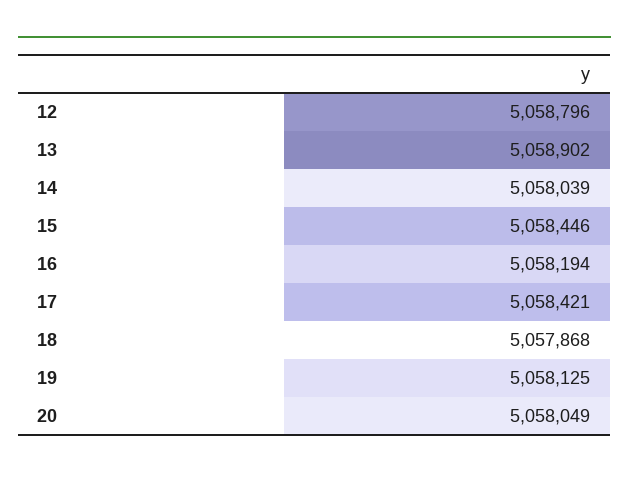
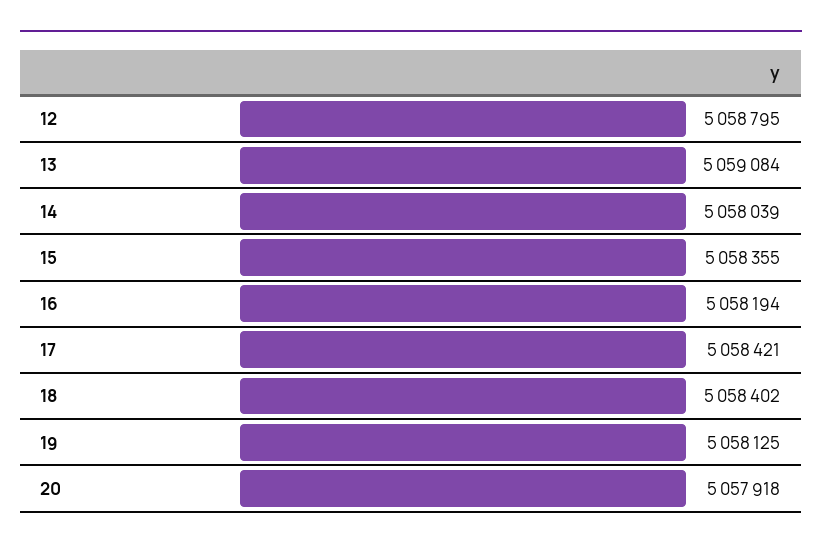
  {
-   "12": 5058796,
+   "12": 5058795,
-   "13": 5058902,
+   "13": 5059084,
    "14": 5058039,
-   "15": 5058446,
+   "15": 5058355,
    "16": 5058194,
    "17": 5058421,
-   "18": 5057868,
+   "18": 5058402,
    "19": 5058125,
-   "20": 5058049
+   "20": 5057918
  }

